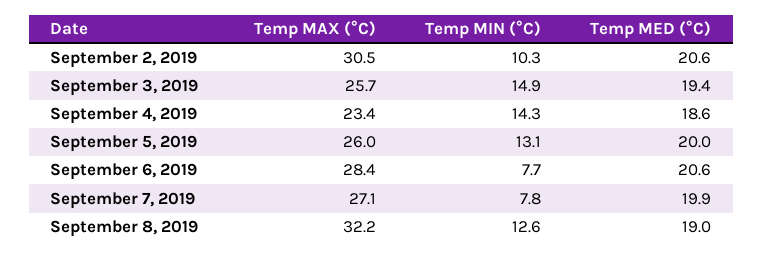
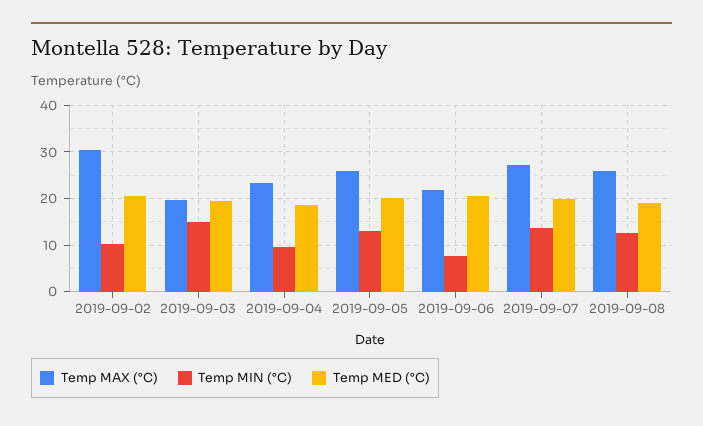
  {
    "Temp MAX (°C)": {
      "September 2, 2019": 30.5,
-     "September 3, 2019": 25.7,
+     "September 3, 2019": 20,
      "September 4, 2019": 23.4,
      "September 5, 2019": 26,
-     "September 6, 2019": 28.4,
+     "September 6, 2019": 22,
      "September 7, 2019": 27.1,
-     "September 8, 2019": 32.2
+     "September 8, 2019": 26
    },
    "Temp MIN (°C)": {
      "September 2, 2019": 10.3,
      "September 3, 2019": 14.9,
-     "September 4, 2019": 14.3,
+     "September 4, 2019": 10,
      "September 5, 2019": 13.1,
      "September 6, 2019": 7.7,
-     "September 7, 2019": 7.8,
+     "September 7, 2019": 14,
      "September 8, 2019": 12.6
    },
    "Temp MED (°C)": {
      "September 2, 2019": 20.6,
      "September 3, 2019": 19.4,
      "September 4, 2019": 18.6,
      "September 5, 2019": 20,
      "September 6, 2019": 20.6,
      "September 7, 2019": 19.9,
      "September 8, 2019": 19
    }
  }

